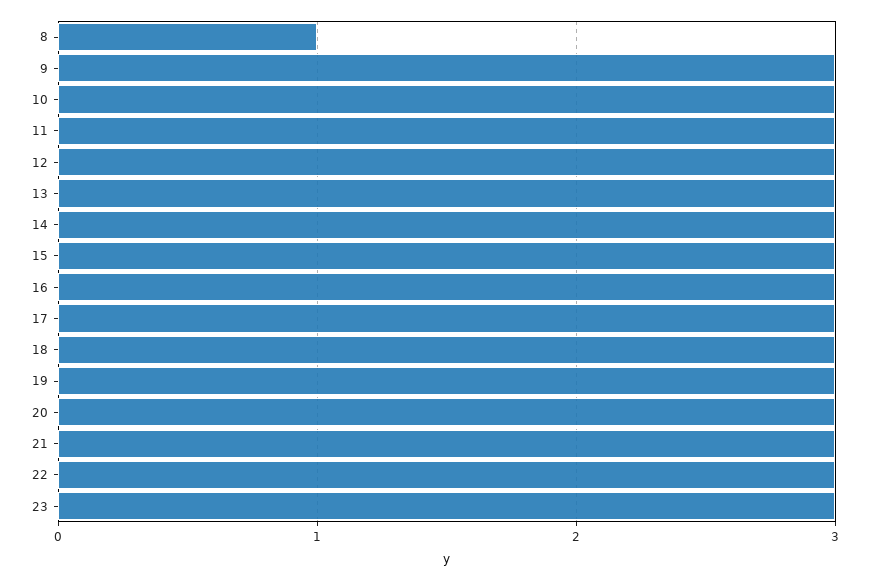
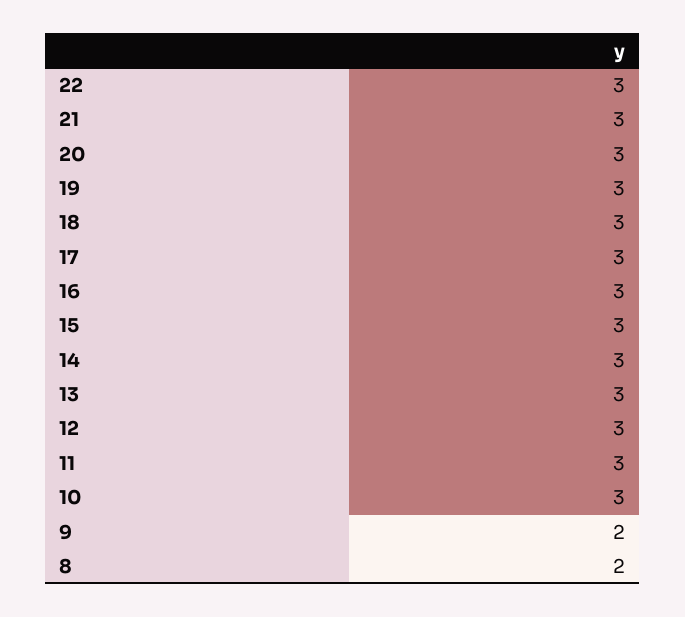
  {
-   "8": 1,
+   "8": 2,
-   "9": 3,
+   "9": 2,
    "10": 3,
    "11": 3,
    "12": 3,
    "13": 3,
    "14": 3,
    "15": 3,
    "16": 3,
    "17": 3,
    "18": 3,
    "19": 3,
    "20": 3,
    "21": 3,
-   "22": 3,
+   "22": 3
-   "23": 3
  }

